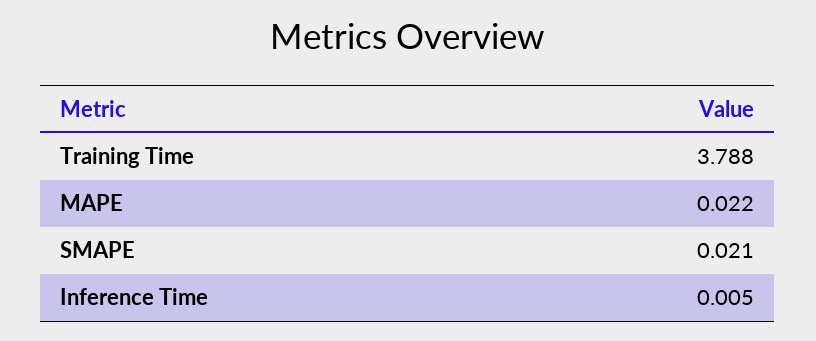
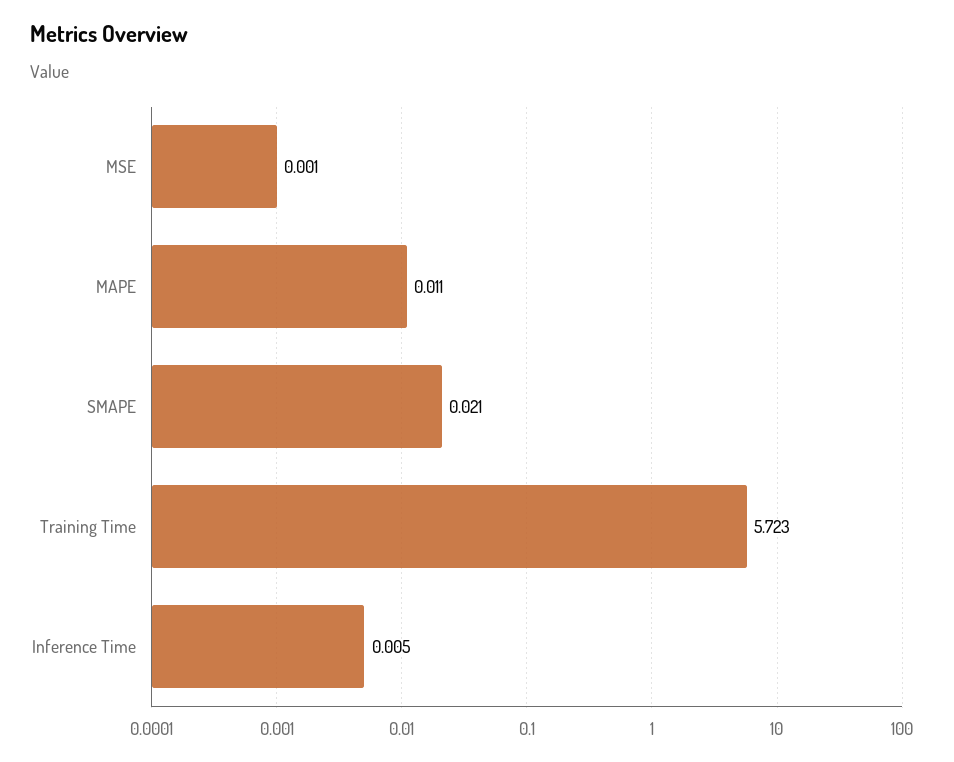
  {
-   "Training Time": 3.788,
+   "Training Time": 5.723,
-   "MAPE": 0.022,
+   "MAPE": 0.011,
    "SMAPE": 0.021,
-   "Inference Time": 0.005
+   "Inference Time": 0.005,
+   "MSE": 0.001
  }

